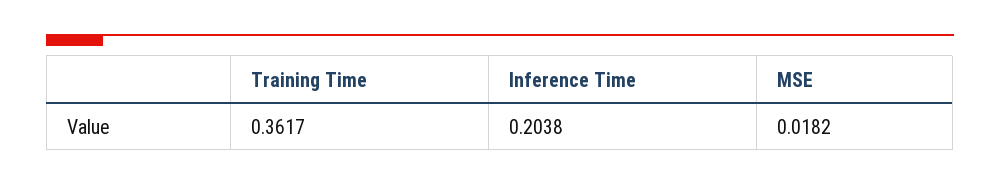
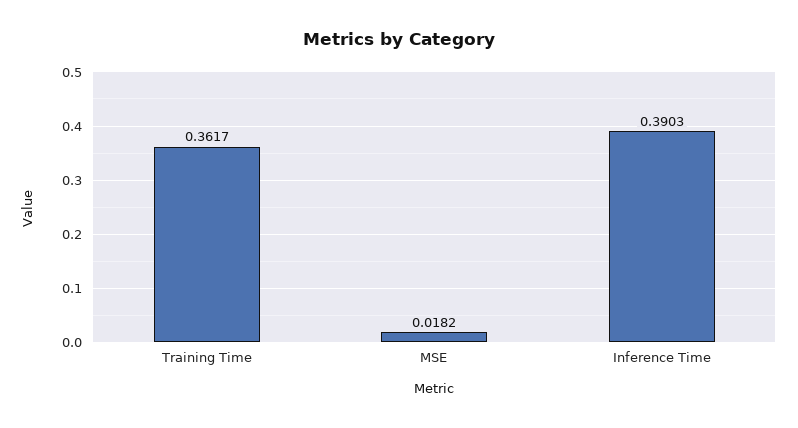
  {
    "Training Time": 0.3617,
-   "Inference Time": 0.2038,
+   "Inference Time": 0.3903,
    "MSE": 0.0182
  }

